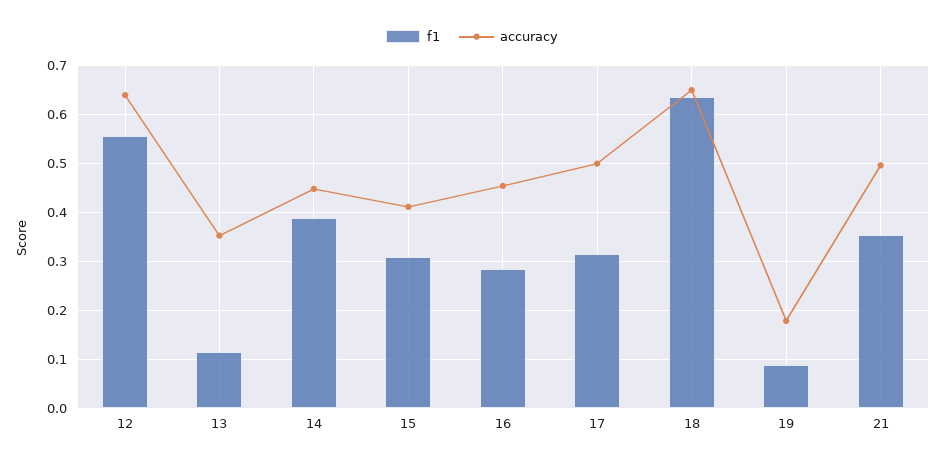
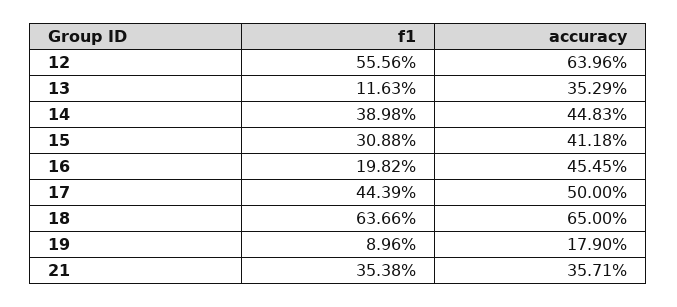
  {
    "f1": {
      "12": 0.5556,
      "13": 0.1163,
      "14": 0.3898,
      "15": 0.3088,
-     "16": 0.28,
+     "16": 0.1982,
-     "17": 0.32,
+     "17": 0.4439,
      "18": 0.6366,
      "19": 0.0896,
      "21": 0.3538
    },
    "accuracy": {
      "12": 0.6396,
      "13": 0.3529,
      "14": 0.4483,
      "15": 0.4118,
      "16": 0.4545,
      "17": 0.5,
      "18": 0.65,
      "19": 0.179,
-     "21": 0.5
+     "21": 0.3571
    }
  }

